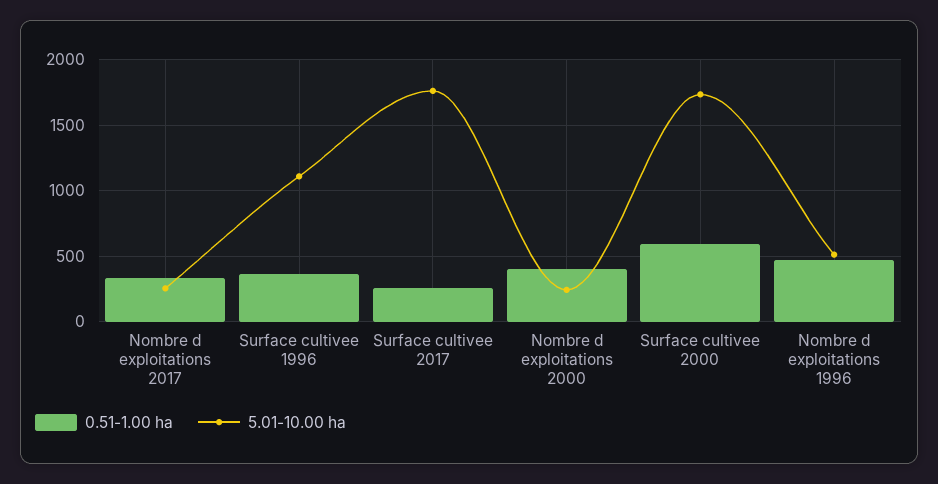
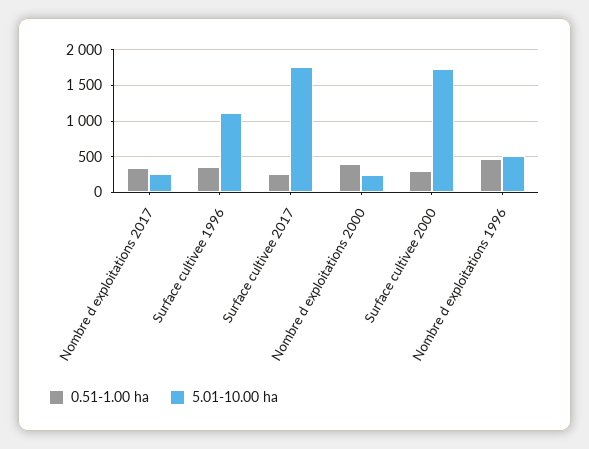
  {
    "0.51-1.00 ha": {
      "Nombre d exploitations 2017": 350,
      "Surface cultivee 1996": 350,
      "Surface cultivee 2017": 250,
      "Nombre d exploitations 2000": 400,
-     "Surface cultivee 2000": 600,
+     "Surface cultivee 2000": 300,
      "Nombre d exploitations 1996": 450
    },
    "5.01-10.00 ha": {
      "Nombre d exploitations 2017": 250,
      "Surface cultivee 1996": 1100,
      "Surface cultivee 2017": 1750,
      "Nombre d exploitations 2000": 250,
      "Surface cultivee 2000": 1750,
      "Nombre d exploitations 1996": 500
    }
  }

